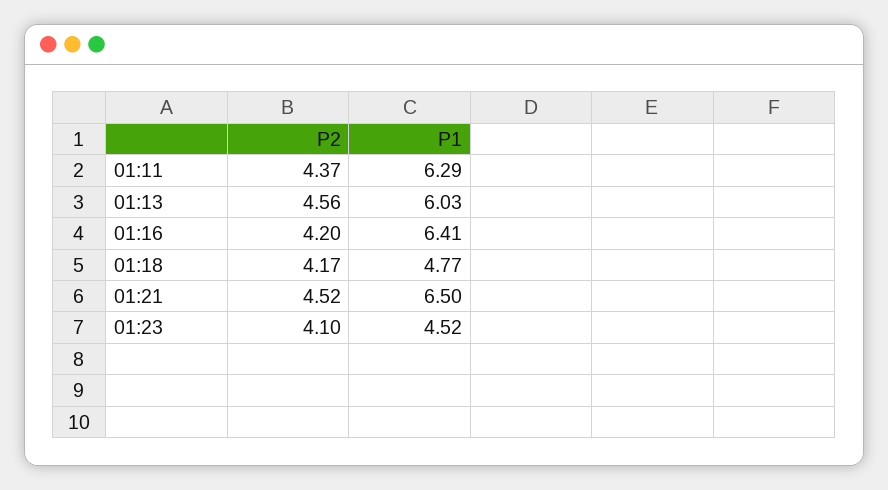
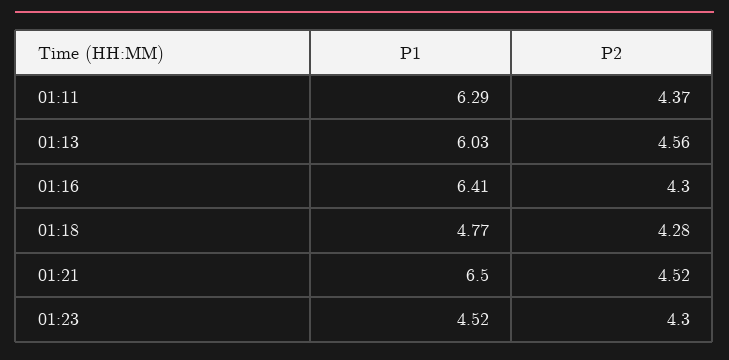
  {
    "P2": {
      "01:11": 4.37,
      "01:13": 4.56,
-     "01:16": 4.2,
+     "01:16": 4.3,
-     "01:18": 4.17,
+     "01:18": 4.28,
      "01:21": 4.52,
-     "01:23": 4.1
+     "01:23": 4.3
    },
    "P1": {
      "01:11": 6.29,
      "01:13": 6.03,
      "01:16": 6.41,
      "01:18": 4.77,
      "01:21": 6.5,
      "01:23": 4.52
    }
  }

